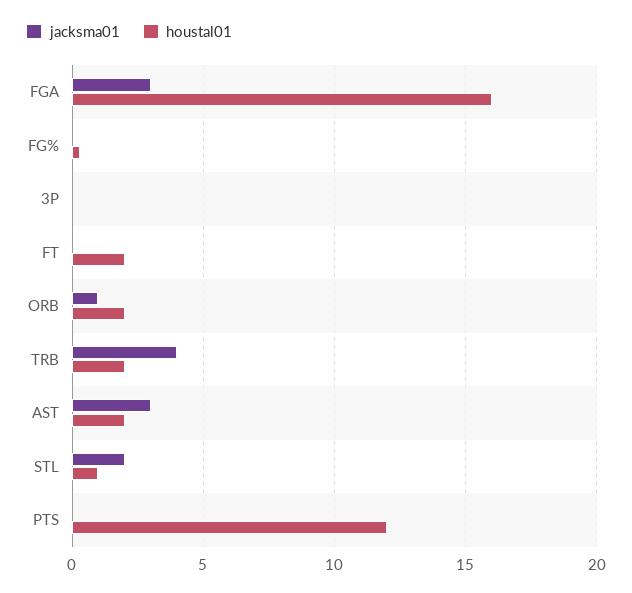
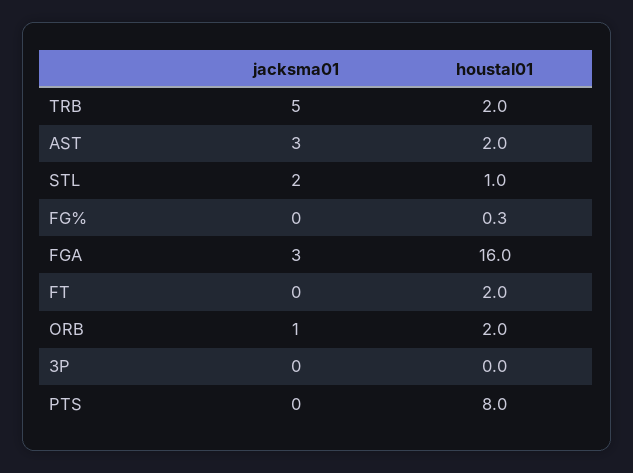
  {
    "jacksma01": {
      "FGA": 3,
      "FG%": 0,
      "3P": 0,
      "FT": 0,
      "ORB": 1,
-     "TRB": 4,
+     "TRB": 5,
      "AST": 3,
      "STL": 2,
      "PTS": 0
    },
    "houstal01": {
      "FGA": 16,
      "FG%": 0.3,
      "3P": 0,
      "FT": 2,
      "ORB": 2,
      "TRB": 2,
      "AST": 2,
      "STL": 1,
-     "PTS": 12
+     "PTS": 8
    }
  }

